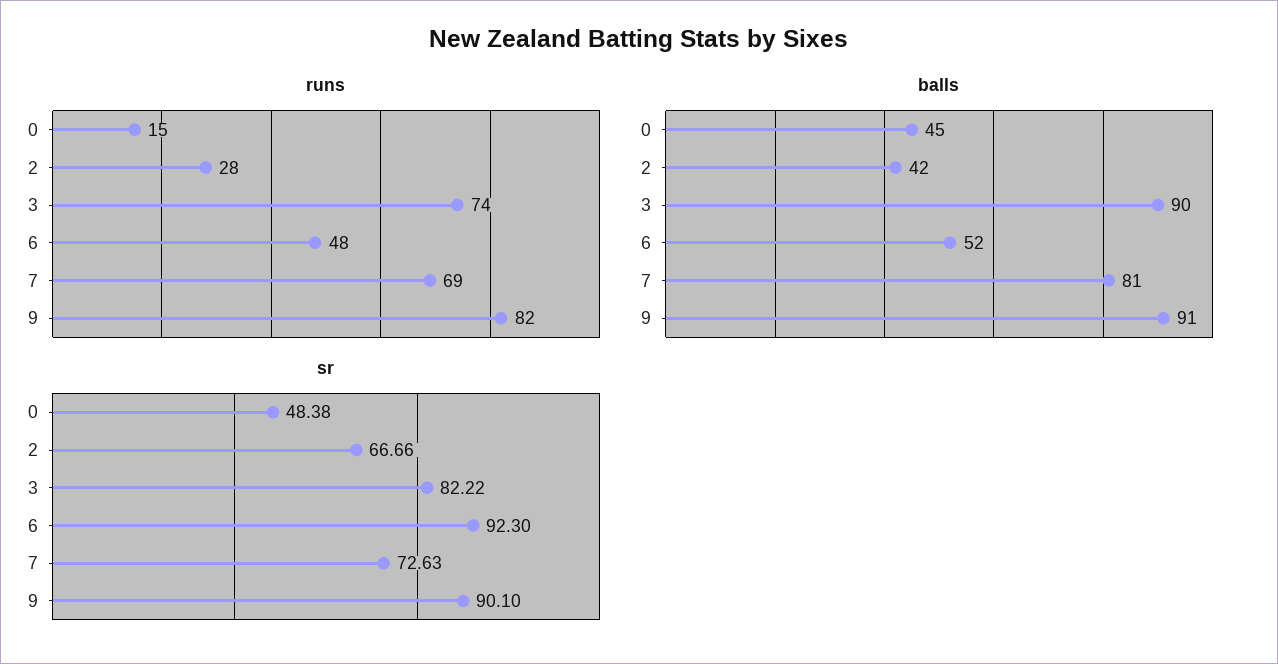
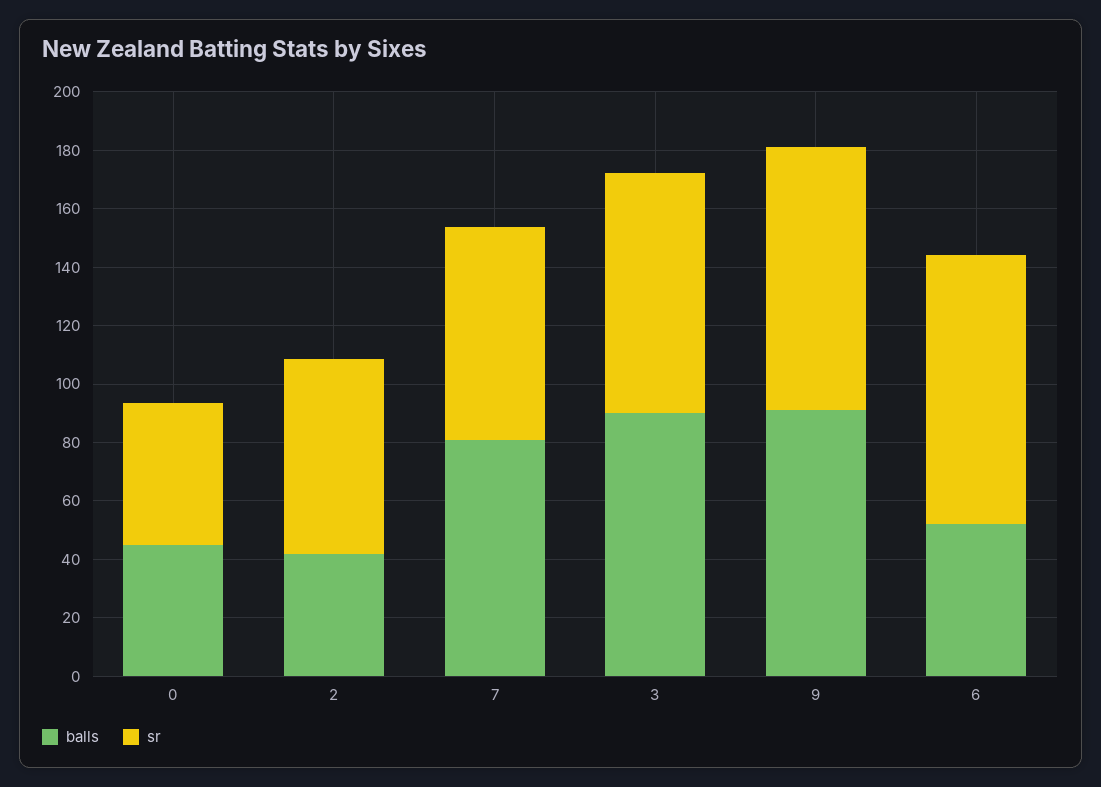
  {
-   "runs": {
-     "0": 15,
-     "2": 28,
-     "3": 74,
-     "6": 48,
-     "7": 69,
-     "9": 82
-   },
    "balls": {
      "0": 45,
      "2": 42,
      "3": 90,
      "6": 52,
      "7": 81,
      "9": 91
    },
    "sr": {
      "0": 48.38,
      "2": 66.66,
      "3": 82.22,
      "6": 92.3,
      "7": 72.63,
      "9": 90.1
    }
  }

